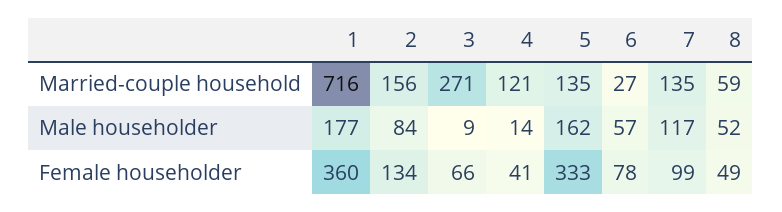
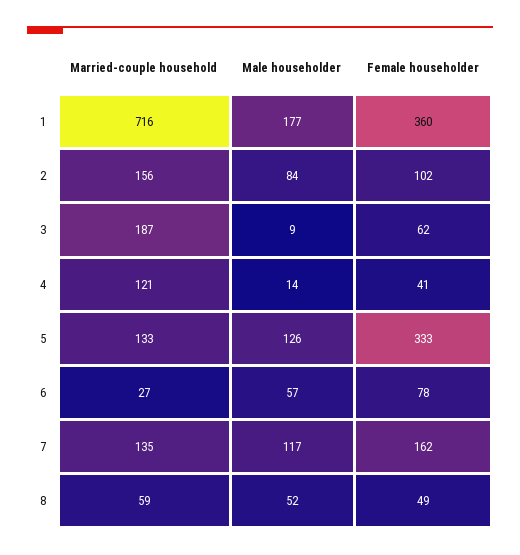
  {
    "1": {
      "Married-couple household": 716,
      "Male householder": 177,
      "Female householder": 360
    },
    "2": {
      "Married-couple household": 156,
      "Male householder": 84,
-     "Female householder": 134
+     "Female householder": 102
    },
    "3": {
-     "Married-couple household": 271,
+     "Married-couple household": 187,
      "Male householder": 9,
-     "Female householder": 66
+     "Female householder": 62
    },
    "4": {
      "Married-couple household": 121,
      "Male householder": 14,
      "Female householder": 41
    },
    "5": {
-     "Married-couple household": 135,
+     "Married-couple household": 133,
-     "Male householder": 162,
+     "Male householder": 126,
      "Female householder": 333
    },
    "6": {
      "Married-couple household": 27,
      "Male householder": 57,
      "Female householder": 78
    },
    "7": {
      "Married-couple household": 135,
      "Male householder": 117,
-     "Female householder": 99
+     "Female householder": 162
    },
    "8": {
      "Married-couple household": 59,
      "Male householder": 52,
      "Female householder": 49
    }
  }

